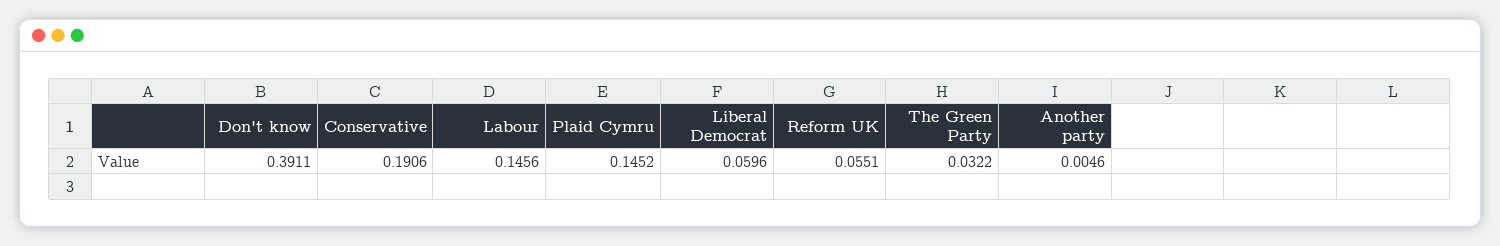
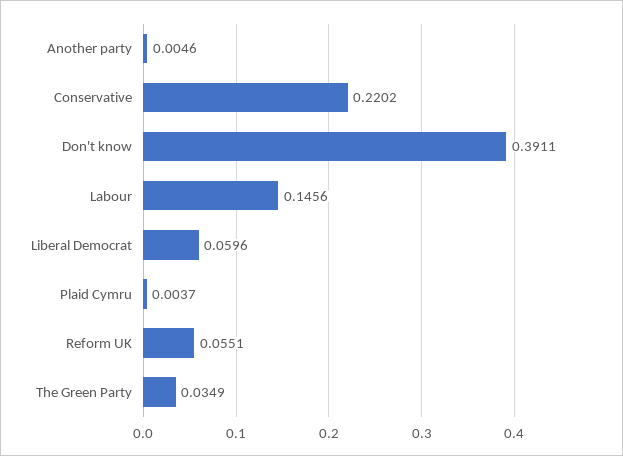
  {
    "Don't know": 0.3911,
-   "Conservative": 0.1906,
+   "Conservative": 0.2202,
    "Labour": 0.1456,
-   "Plaid Cymru": 0.1452,
+   "Plaid Cymru": 0.0037,
    "Liberal Democrat": 0.0596,
    "Reform UK": 0.0551,
-   "The Green Party": 0.0322,
+   "The Green Party": 0.0349,
    "Another party": 0.0046
  }

